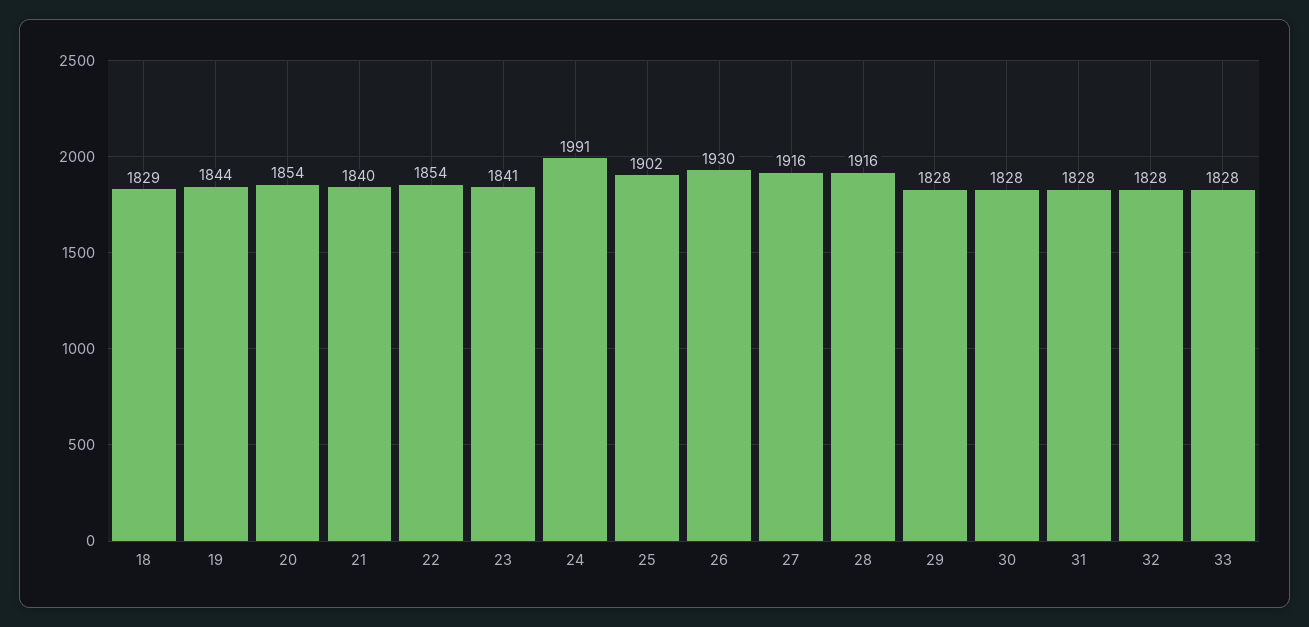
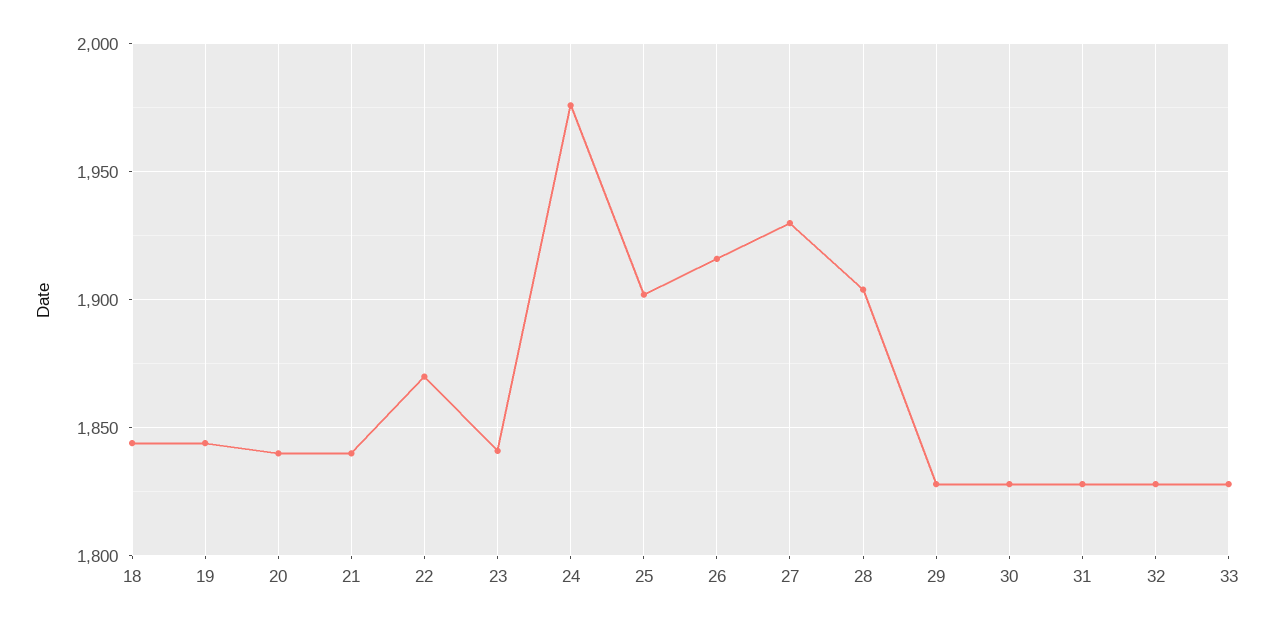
  {
-   "18": 1829,
+   "18": 1845,
    "19": 1844,
-   "20": 1854,
+   "20": 1840,
    "21": 1840,
-   "22": 1854,
+   "22": 1870,
    "23": 1841,
-   "24": 1991,
+   "24": 1975,
    "25": 1902,
-   "26": 1930,
+   "26": 1915,
-   "27": 1916,
+   "27": 1930,
-   "28": 1916,
+   "28": 1905,
    "29": 1828,
    "30": 1828,
    "31": 1828,
    "32": 1828,
    "33": 1828
  }

